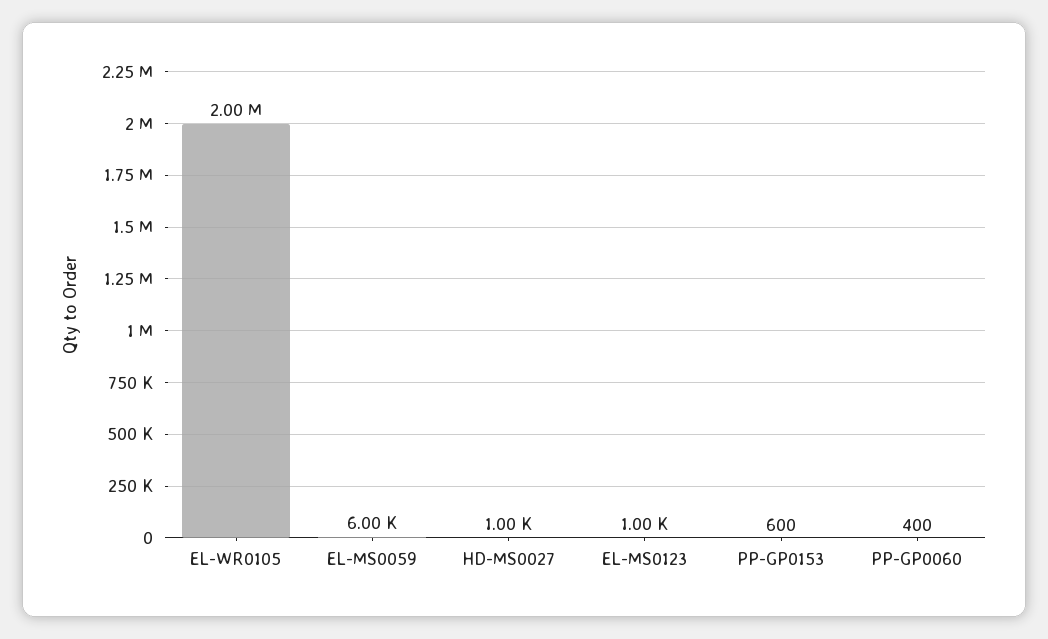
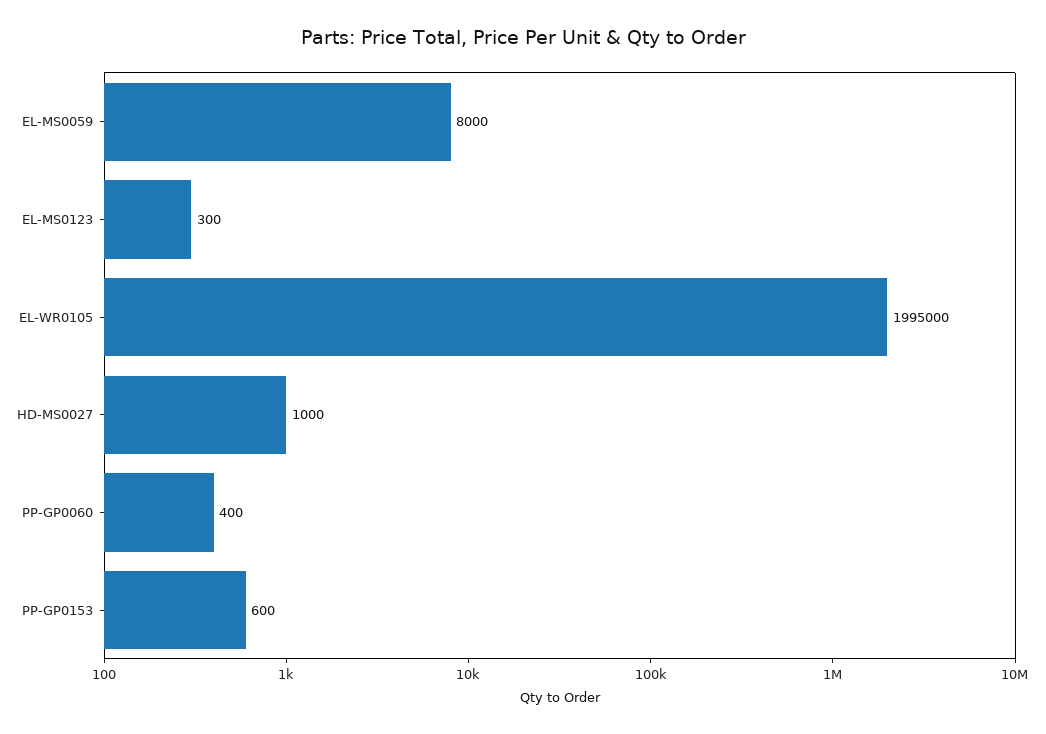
  {
-   "EL-WR0105": 2000000,
+   "EL-WR0105": 1995000,
-   "EL-MS0059": 6000,
+   "EL-MS0059": 8000,
    "HD-MS0027": 1000,
-   "EL-MS0123": 1000,
+   "EL-MS0123": 300,
    "PP-GP0153": 600,
    "PP-GP0060": 400
  }

